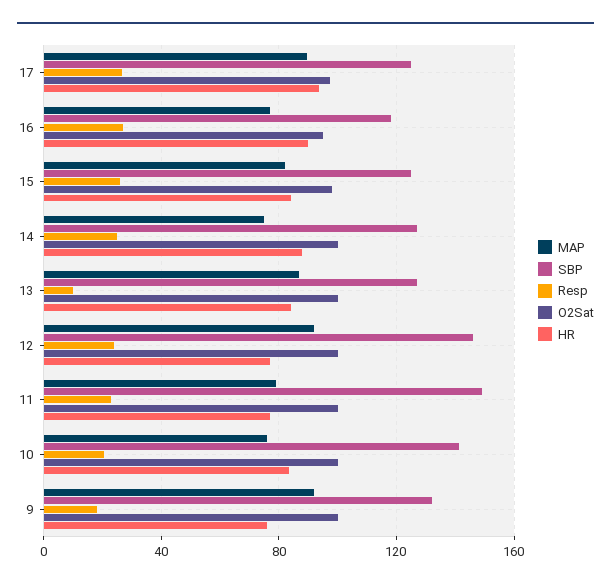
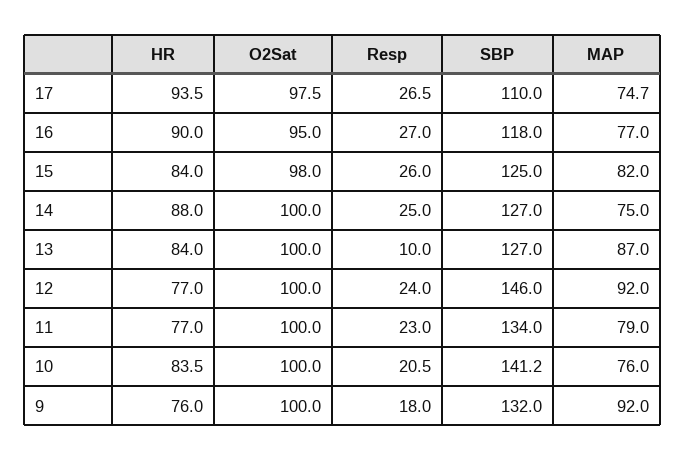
  {
    "MAP": {
-     "17": 90,
+     "17": 74.7,
      "16": 77,
      "15": 82,
      "14": 75,
      "13": 87,
      "12": 92,
      "11": 79,
      "10": 76,
      "9": 92
    },
    "SBP": {
-     "17": 125,
+     "17": 110,
      "16": 118,
      "15": 125,
      "14": 127,
      "13": 127,
      "12": 146,
-     "11": 150,
+     "11": 134,
      "10": 141.2,
      "9": 132
    },
    "Resp": {
      "17": 26.5,
      "16": 27,
      "15": 26,
      "14": 25,
      "13": 10,
      "12": 24,
      "11": 23,
      "10": 20.5,
      "9": 18
    },
    "O2Sat": {
      "17": 97.5,
      "16": 95,
      "15": 98,
      "14": 100,
      "13": 100,
      "12": 100,
      "11": 100,
      "10": 100,
      "9": 100
    },
    "HR": {
      "17": 93.5,
      "16": 90,
      "15": 84,
      "14": 88,
      "13": 84,
      "12": 77,
      "11": 77,
      "10": 83.5,
      "9": 76
    }
  }

